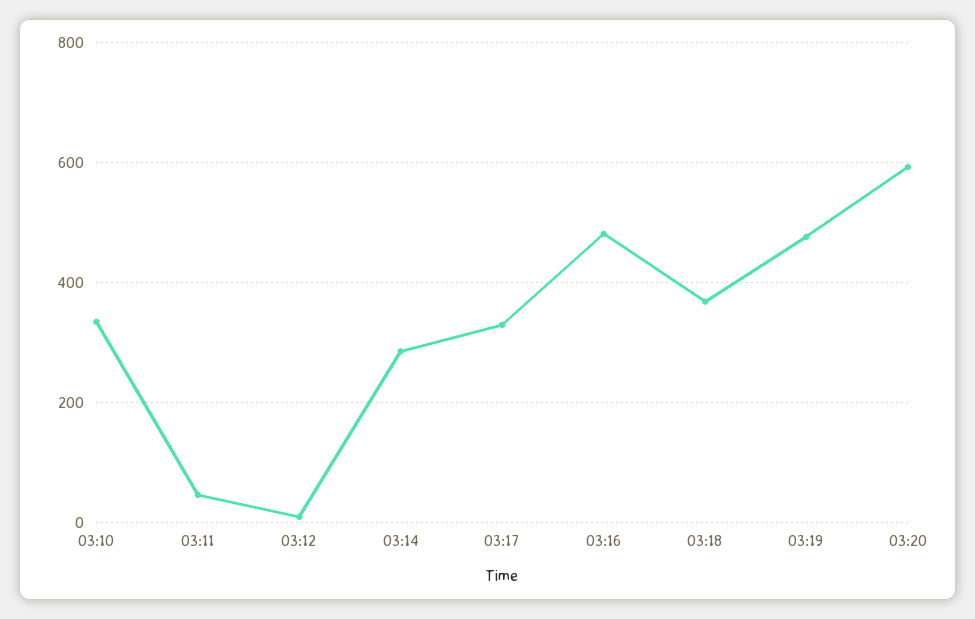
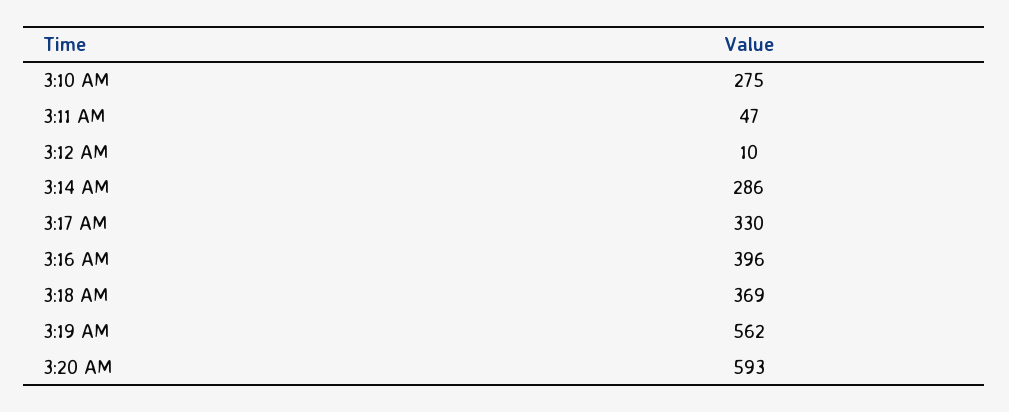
  {
-   "03:10": 340,
+   "03:10": 275,
    "03:11": 47,
    "03:12": 10,
    "03:14": 286,
    "03:17": 330,
-   "03:16": 480,
+   "03:16": 396,
    "03:18": 369,
-   "03:19": 480,
+   "03:19": 562,
    "03:20": 593
  }

